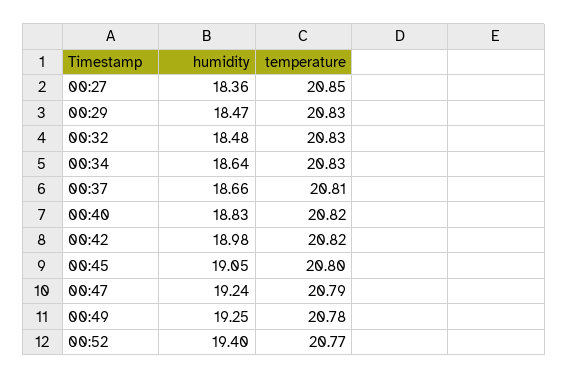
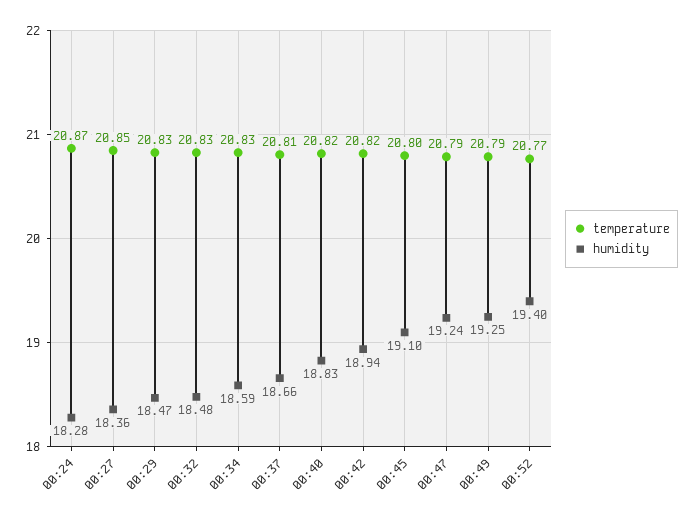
  {
    "humidity": {
      "00:27": 18.36,
      "00:29": 18.47,
      "00:32": 18.48,
-     "00:34": 18.64,
+     "00:34": 18.59,
      "00:37": 18.66,
      "00:40": 18.83,
-     "00:42": 18.98,
+     "00:42": 18.94,
-     "00:45": 19.05,
+     "00:45": 19.1,
      "00:47": 19.24,
      "00:49": 19.25,
-     "00:52": 19.4
+     "00:52": 19.4,
+     "00:24": 18.28
    },
    "temperature": {
      "00:27": 20.85,
      "00:29": 20.83,
      "00:32": 20.83,
      "00:34": 20.83,
      "00:37": 20.81,
      "00:40": 20.82,
      "00:42": 20.82,
      "00:45": 20.8,
      "00:47": 20.79,
-     "00:49": 20.78,
+     "00:49": 20.79,
-     "00:52": 20.77
+     "00:52": 20.77,
+     "00:24": 20.87
    }
  }

